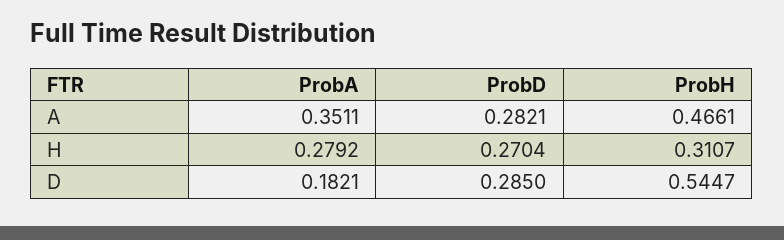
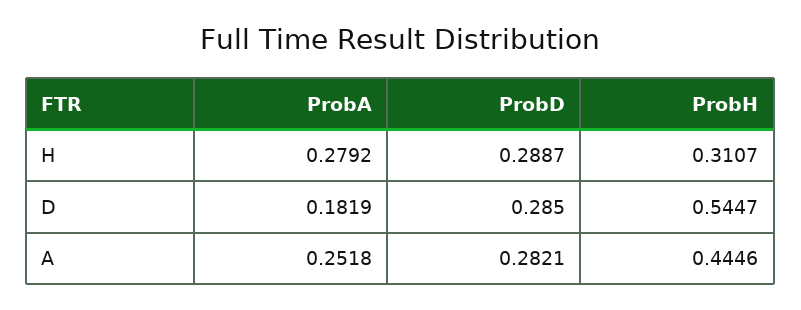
  {
    "ProbA": {
-     "A": 0.3511,
+     "A": 0.2518,
      "H": 0.2792,
-     "D": 0.1821
+     "D": 0.1819
    },
    "ProbD": {
      "A": 0.2821,
-     "H": 0.2704,
+     "H": 0.2887,
      "D": 0.285
    },
    "ProbH": {
-     "A": 0.4661,
+     "A": 0.4446,
      "H": 0.3107,
      "D": 0.5447
    }
  }

